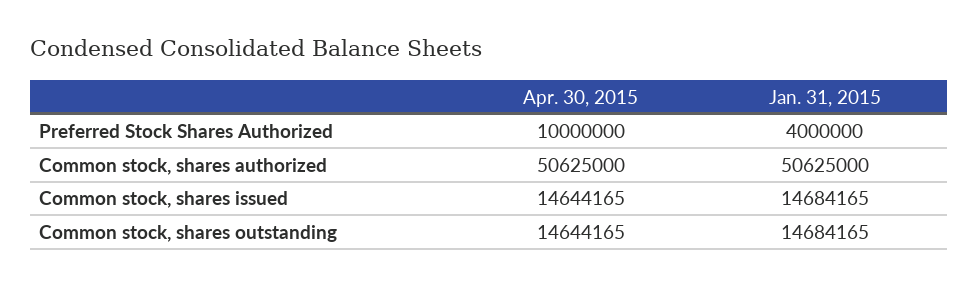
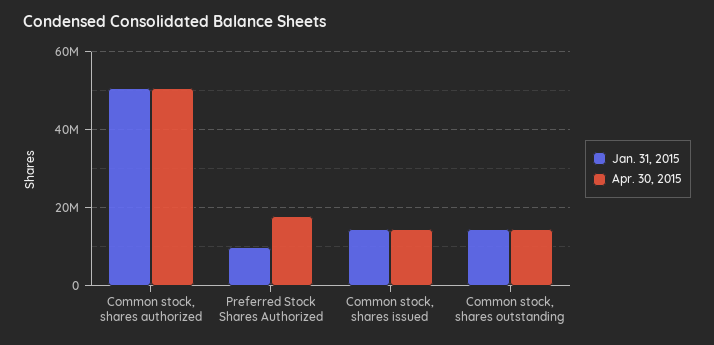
  {
    "Apr. 30, 2015": {
-     "Preferred Stock Shares Authorized": 10000000,
+     "Preferred Stock Shares Authorized": 18000000,
      "Common stock, shares authorized": 50625000,
      "Common stock, shares issued": 14644165,
      "Common stock, shares outstanding": 14644165
    },
    "Jan. 31, 2015": {
-     "Preferred Stock Shares Authorized": 4000000,
+     "Preferred Stock Shares Authorized": 10000000,
      "Common stock, shares authorized": 50625000,
      "Common stock, shares issued": 14684165,
      "Common stock, shares outstanding": 14684165
    }
  }

